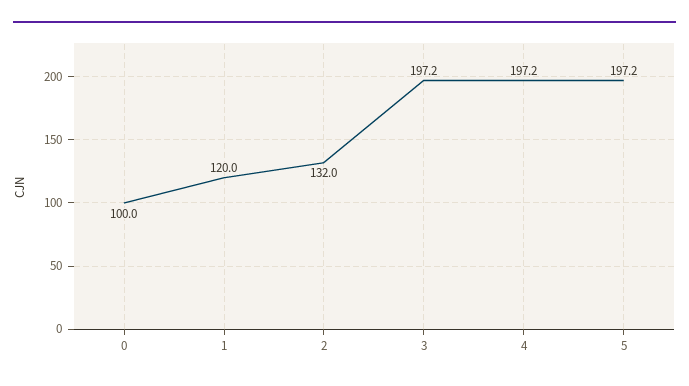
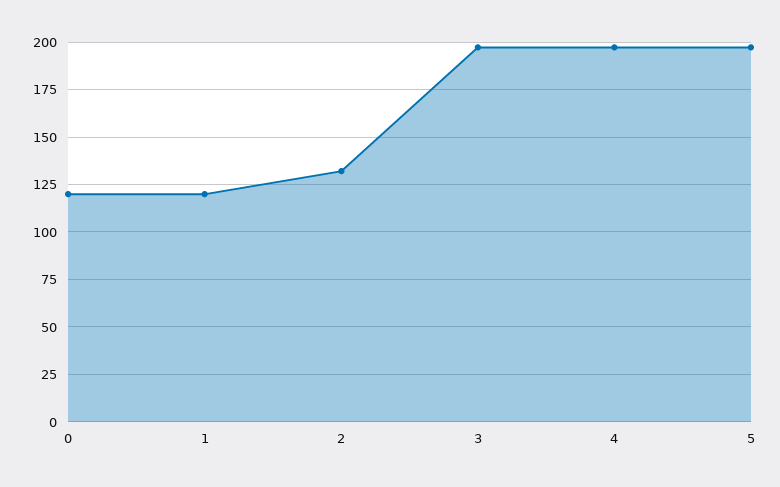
  {
-   "0": 100,
+   "0": 120,
    "1": 120,
    "2": 132,
    "3": 197.2,
    "4": 197.2,
    "5": 197.2
  }

